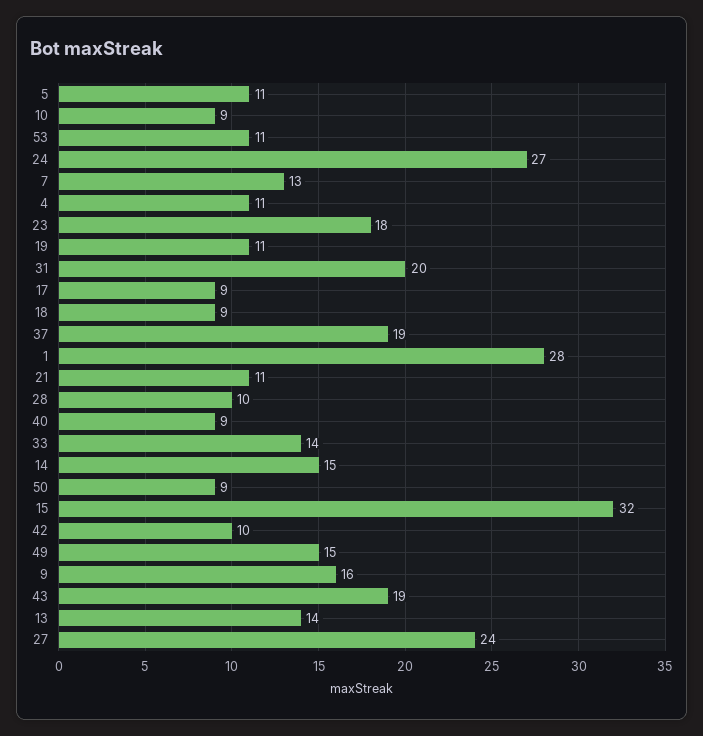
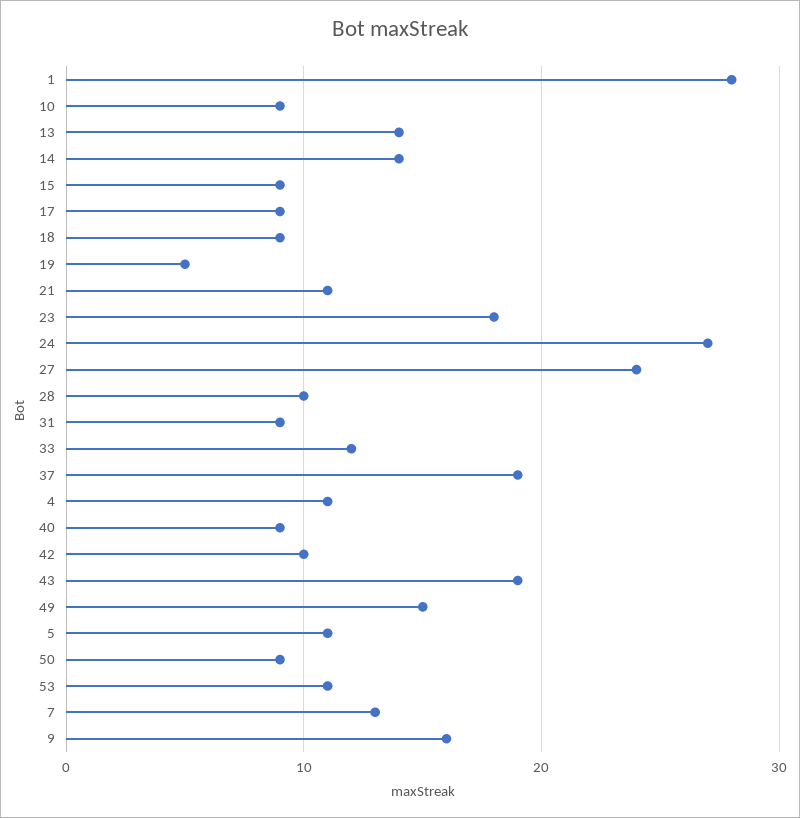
  {
    "5": 11,
    "10": 9,
    "53": 11,
    "24": 27,
    "7": 13,
    "4": 11,
    "23": 18,
-   "19": 11,
+   "19": 5,
-   "31": 20,
+   "31": 9,
    "17": 9,
    "18": 9,
    "37": 19,
    "1": 28,
    "21": 11,
    "28": 10,
    "40": 9,
-   "33": 14,
+   "33": 12,
-   "14": 15,
+   "14": 14,
    "50": 9,
-   "15": 32,
+   "15": 9,
    "42": 10,
    "49": 15,
    "9": 16,
    "43": 19,
    "13": 14,
    "27": 24
  }

